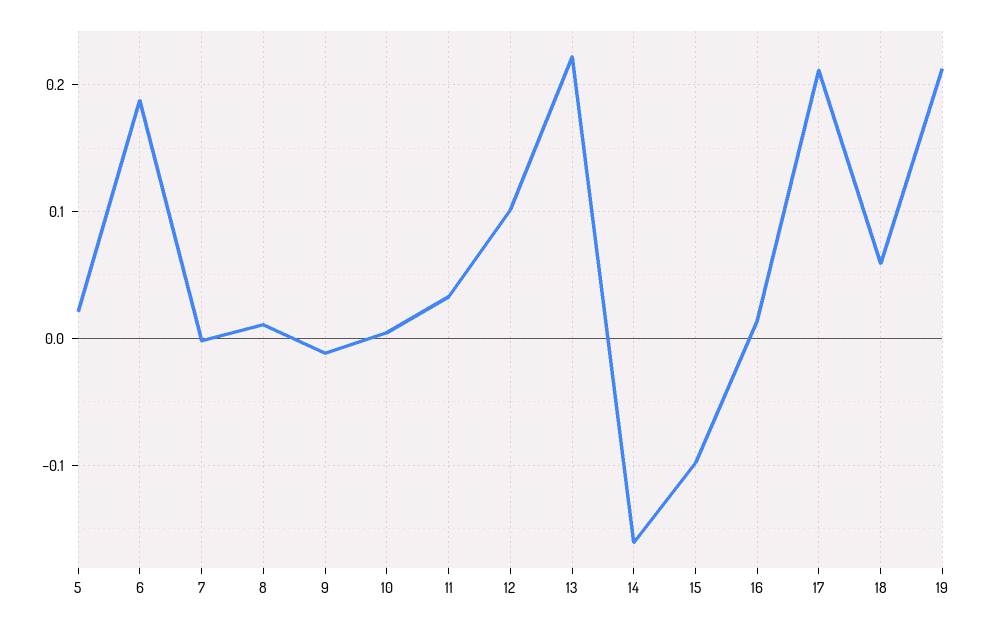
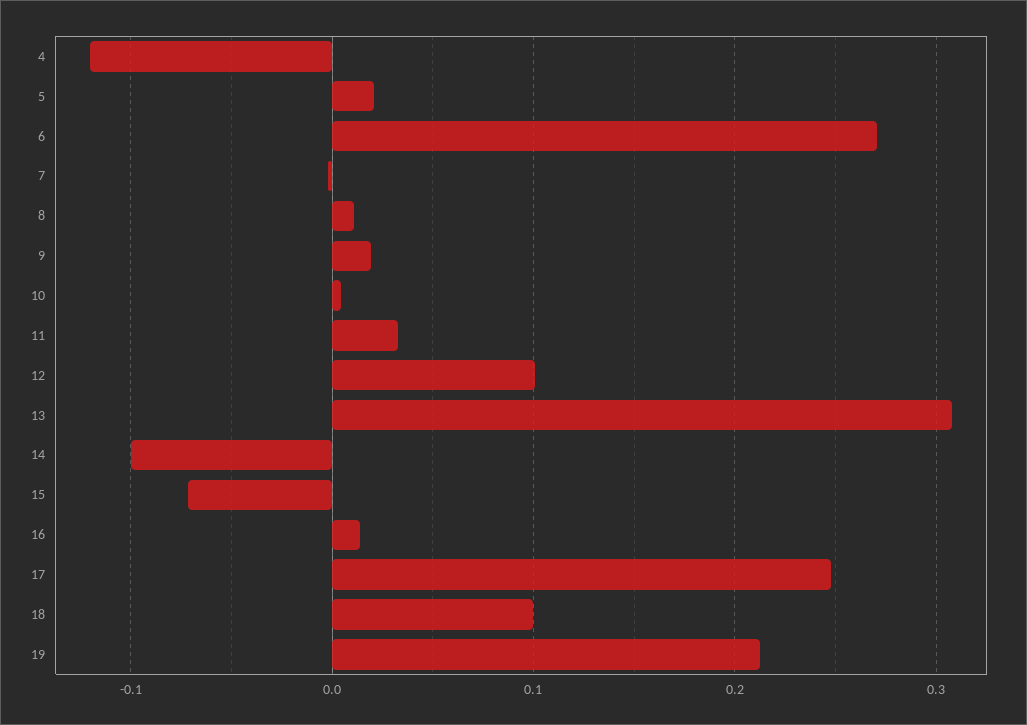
  {
    "5": 0.02,
-   "6": 0.19,
+   "6": 0.27,
    "7": 0,
    "8": 0.01,
-   "9": -0.01,
+   "9": 0.02,
    "10": 0,
    "11": 0.03,
    "12": 0.1,
-   "13": 0.22,
+   "13": 0.31,
-   "14": -0.16,
+   "14": -0.1,
-   "15": -0.1,
+   "15": -0.07,
    "16": 0.01,
-   "17": 0.21,
+   "17": 0.25,
-   "18": 0.06,
+   "18": 0.1,
-   "19": 0.21
+   "19": 0.21,
+   "4": -0.12
  }

